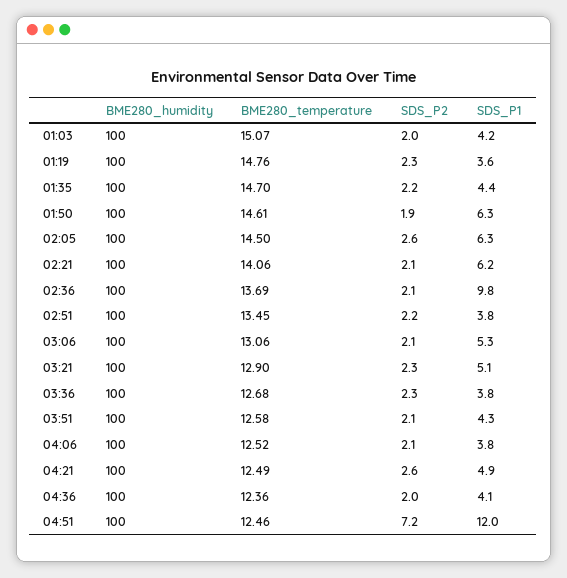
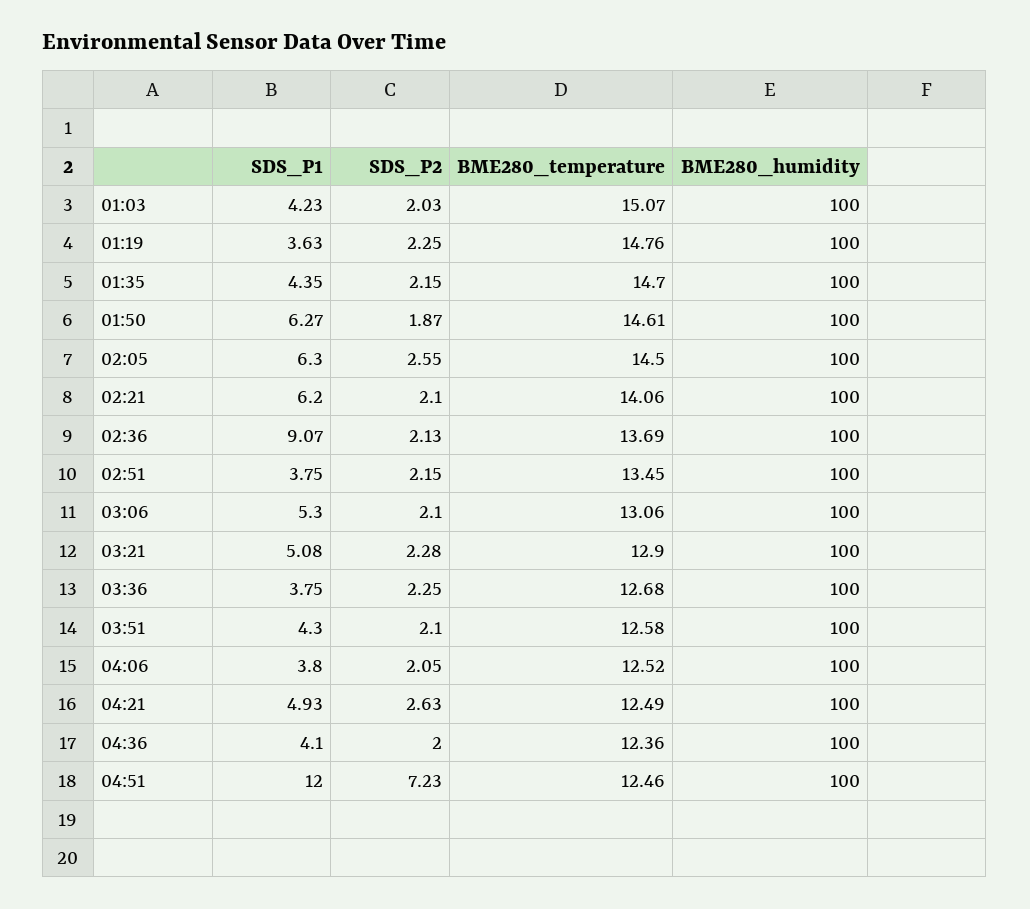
  {
    "BME280_humidity": {
      "01:03": 100,
      "01:19": 100,
      "01:35": 100,
      "01:50": 100,
      "02:05": 100,
      "02:21": 100,
      "02:36": 100,
      "02:51": 100,
      "03:06": 100,
      "03:21": 100,
      "03:36": 100,
      "03:51": 100,
      "04:06": 100,
      "04:21": 100,
      "04:36": 100,
      "04:51": 100
    },
    "BME280_temperature": {
      "01:03": 15.07,
      "01:19": 14.76,
      "01:35": 14.7,
      "01:50": 14.61,
      "02:05": 14.5,
      "02:21": 14.06,
      "02:36": 13.69,
      "02:51": 13.45,
      "03:06": 13.06,
      "03:21": 12.9,
      "03:36": 12.68,
      "03:51": 12.58,
      "04:06": 12.52,
      "04:21": 12.49,
      "04:36": 12.36,
      "04:51": 12.46
    },
    "SDS_P2": {
      "01:03": 2.03,
      "01:19": 2.25,
      "01:35": 2.15,
      "01:50": 1.87,
      "02:05": 2.55,
      "02:21": 2.1,
      "02:36": 2.13,
      "02:51": 2.15,
      "03:06": 2.1,
      "03:21": 2.28,
      "03:36": 2.25,
      "03:51": 2.1,
      "04:06": 2.05,
      "04:21": 2.63,
      "04:36": 2,
      "04:51": 7.23
    },
    "SDS_P1": {
      "01:03": 4.23,
      "01:19": 3.63,
      "01:35": 4.35,
      "01:50": 6.27,
      "02:05": 6.3,
      "02:21": 6.2,
-     "02:36": 9.8,
+     "02:36": 9.07,
      "02:51": 3.75,
      "03:06": 5.3,
      "03:21": 5.08,
      "03:36": 3.75,
      "03:51": 4.3,
      "04:06": 3.8,
      "04:21": 4.93,
      "04:36": 4.1,
      "04:51": 12
    }
  }

